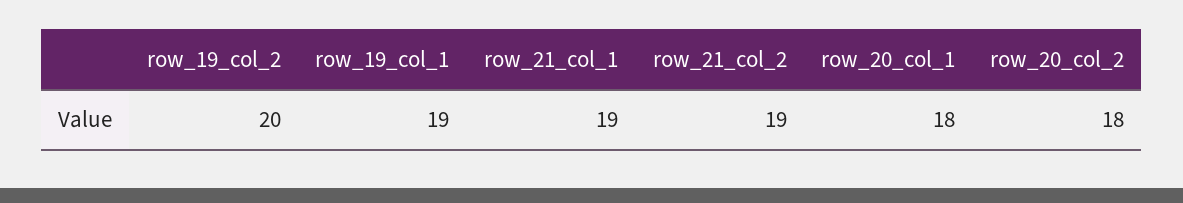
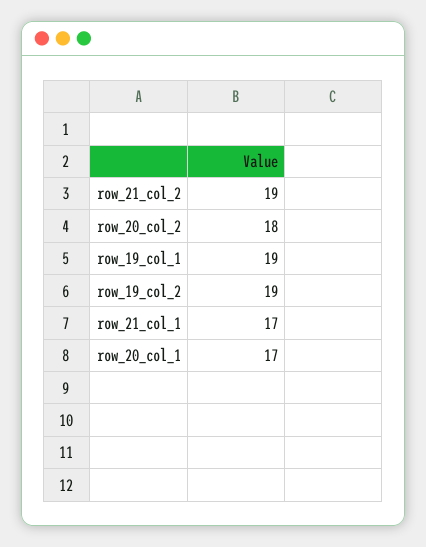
  {
-   "row_19_col_2": 20,
+   "row_19_col_2": 19,
    "row_19_col_1": 19,
-   "row_21_col_1": 19,
+   "row_21_col_1": 17,
    "row_21_col_2": 19,
-   "row_20_col_1": 18,
+   "row_20_col_1": 17,
    "row_20_col_2": 18
  }

